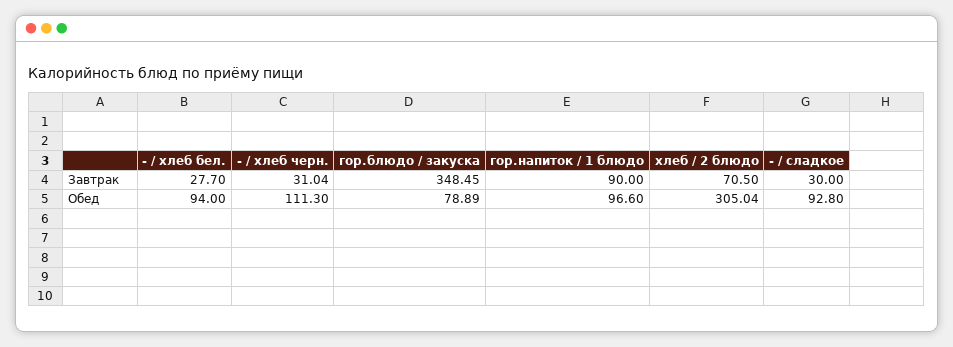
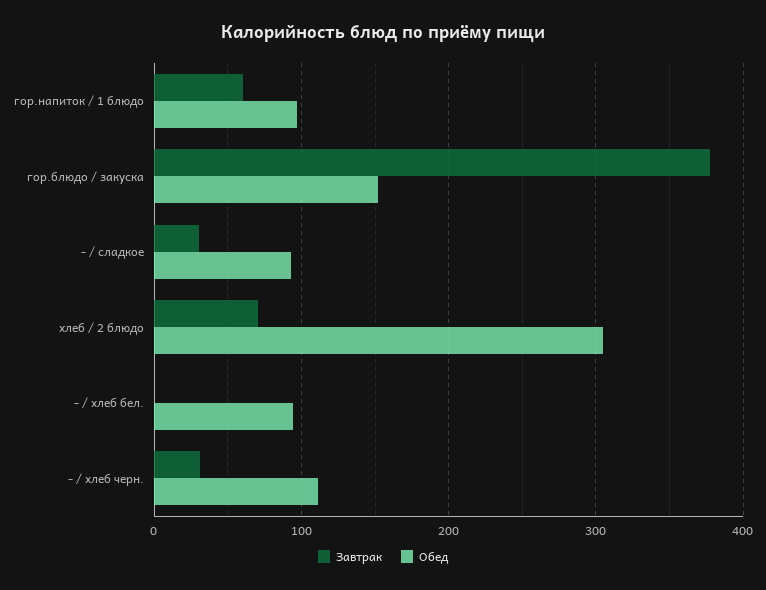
  {
    "Завтрак": {
-     "- / хлеб бел.": 27.7,
+     "- / хлеб бел.": 0,
      "- / хлеб черн.": 31.04,
-     "гор.блюдо / закуска": 348.45,
+     "гор.блюдо / закуска": 380,
-     "гор.напиток / 1 блюдо": 90,
+     "гор.напиток / 1 блюдо": 60,
      "хлеб / 2 блюдо": 70.5,
      "- / сладкое": 30
    },
    "Обед": {
      "- / хлеб бел.": 94,
      "- / хлеб черн.": 111.3,
-     "гор.блюдо / закуска": 78.89,
+     "гор.блюдо / закуска": 150,
      "гор.напиток / 1 блюдо": 96.6,
      "хлеб / 2 блюдо": 305.04,
      "- / сладкое": 92.8
    }
  }

